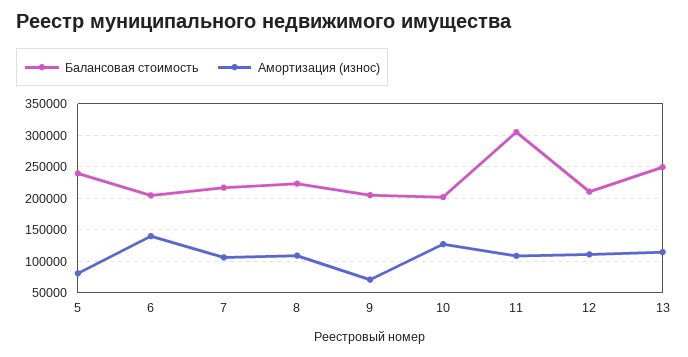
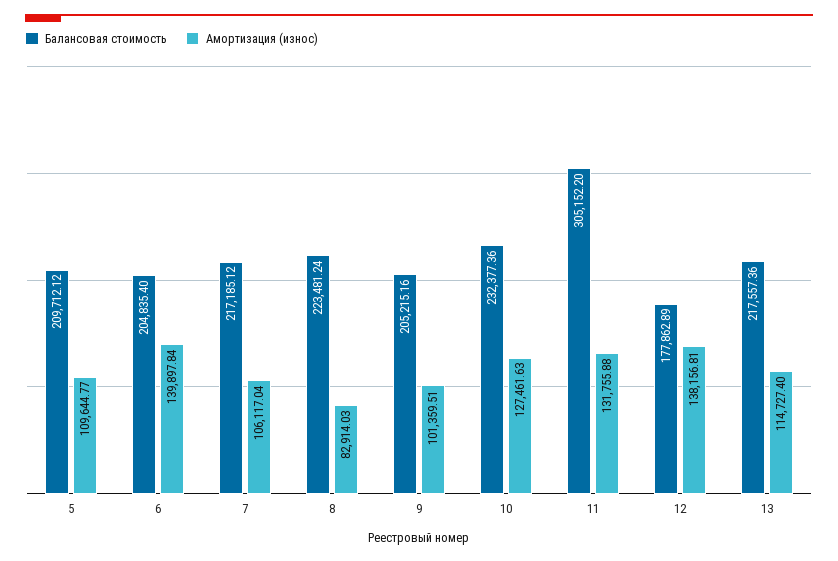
  {
    "Балансовая стоимость": {
-     "5": 240000,
+     "5": 209712.12,
      "6": 204835.4,
      "7": 217185.12,
      "8": 223481.24,
      "9": 205215.16,
-     "10": 200000,
+     "10": 232377.36,
      "11": 305152.2,
-     "12": 210000,
+     "12": 177862.89,
-     "13": 250000
+     "13": 217557.36
    },
    "Амортизация (износ)": {
-     "5": 80000,
+     "5": 109644.77,
      "6": 139897.84,
      "7": 106117.04,
-     "8": 110000,
+     "8": 82914.03,
-     "9": 70000,
+     "9": 101359.51,
      "10": 127461.63,
-     "11": 110000,
+     "11": 131755.88,
-     "12": 110000,
+     "12": 138156.81,
      "13": 114727.4
    }
  }

